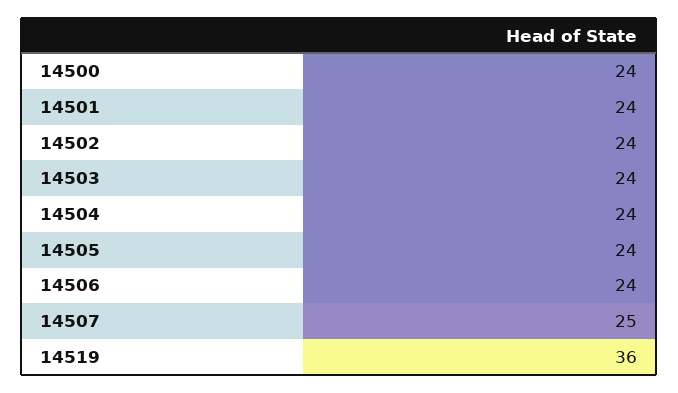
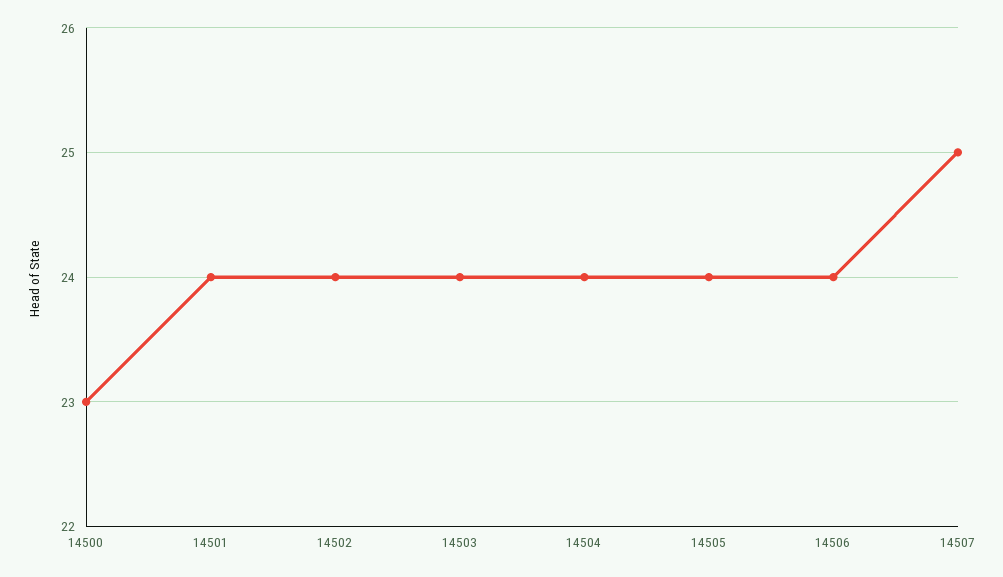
  {
-   "14500": 24,
+   "14500": 23,
    "14501": 24,
    "14502": 24,
    "14503": 24,
    "14504": 24,
    "14505": 24,
    "14506": 24,
-   "14507": 25,
+   "14507": 25
-   "14519": 36
  }

